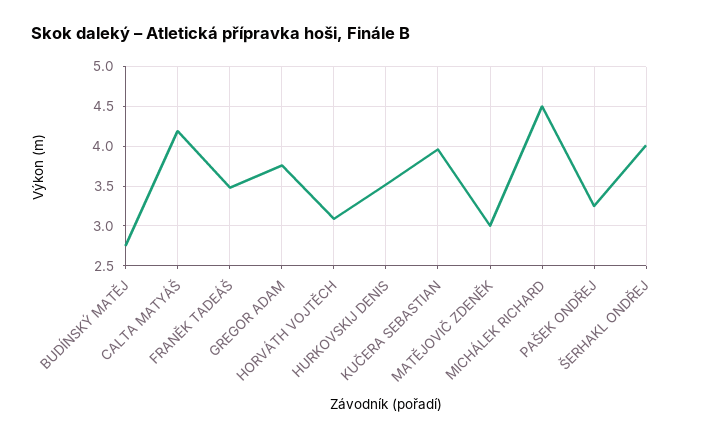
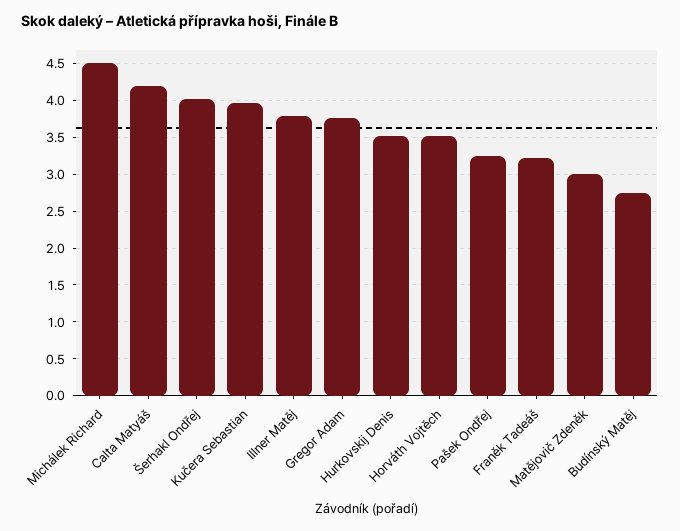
  {
    "BUDÍNSKÝ MATĚJ": 2.8,
    "CALTA MATYÁŠ": 4.2,
-   "FRANĚK TADEÁŠ": 3.5,
+   "FRANĚK TADEÁŠ": 3.2,
    "GREGOR ADAM": 3.8,
-   "HORVÁTH VOJTĚCH": 3.1,
+   "HORVÁTH VOJTĚCH": 3.5,
    "HURKOVSKIJ DENIS": 3.5,
    "KUČERA SEBASTIAN": 4,
    "MATĚJOVIČ ZDENĚK": 3,
    "MICHÁLEK RICHARD": 4.5,
    "PAŠEK ONDŘEJ": 3.3,
-   "ŠERHAKL ONDŘEJ": 4
+   "ŠERHAKL ONDŘEJ": 4,
+   "Illner Matěj": 3.8
  }

